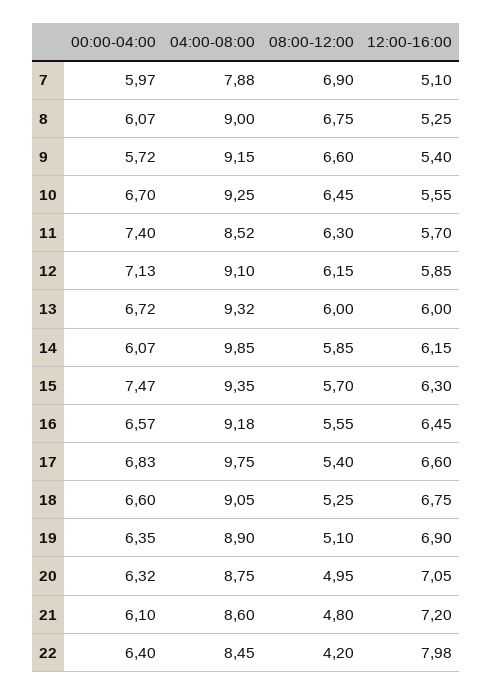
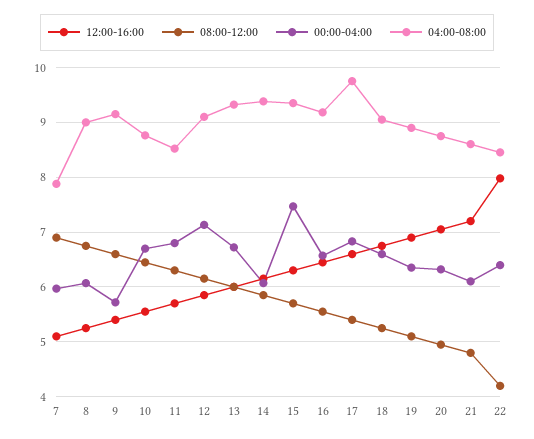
  {
    "00:00-04:00": {
      "7": 5.97,
      "8": 6.07,
      "9": 5.72,
      "10": 6.7,
-     "11": 7.4,
+     "11": 6.8,
      "12": 7.13,
      "13": 6.72,
      "14": 6.07,
      "15": 7.47,
      "16": 6.57,
      "17": 6.83,
      "18": 6.6,
      "19": 6.35,
      "20": 6.32,
      "21": 6.1,
      "22": 6.4
    },
    "04:00-08:00": {
      "7": 7.88,
      "8": 9,
      "9": 9.15,
-     "10": 9.25,
+     "10": 8.8,
      "11": 8.52,
      "12": 9.1,
      "13": 9.32,
-     "14": 9.85,
+     "14": 9.4,
      "15": 9.35,
      "16": 9.18,
      "17": 9.75,
      "18": 9.05,
      "19": 8.9,
      "20": 8.75,
      "21": 8.6,
      "22": 8.45
    },
    "08:00-12:00": {
      "7": 6.9,
      "8": 6.75,
      "9": 6.6,
      "10": 6.45,
      "11": 6.3,
      "12": 6.15,
      "13": 6,
      "14": 5.85,
      "15": 5.7,
      "16": 5.55,
      "17": 5.4,
      "18": 5.25,
      "19": 5.1,
      "20": 4.95,
      "21": 4.8,
      "22": 4.2
    },
    "12:00-16:00": {
      "7": 5.1,
      "8": 5.25,
      "9": 5.4,
      "10": 5.55,
      "11": 5.7,
      "12": 5.85,
      "13": 6,
      "14": 6.15,
      "15": 6.3,
      "16": 6.45,
      "17": 6.6,
      "18": 6.75,
      "19": 6.9,
      "20": 7.05,
      "21": 7.2,
      "22": 7.98
    }
  }

